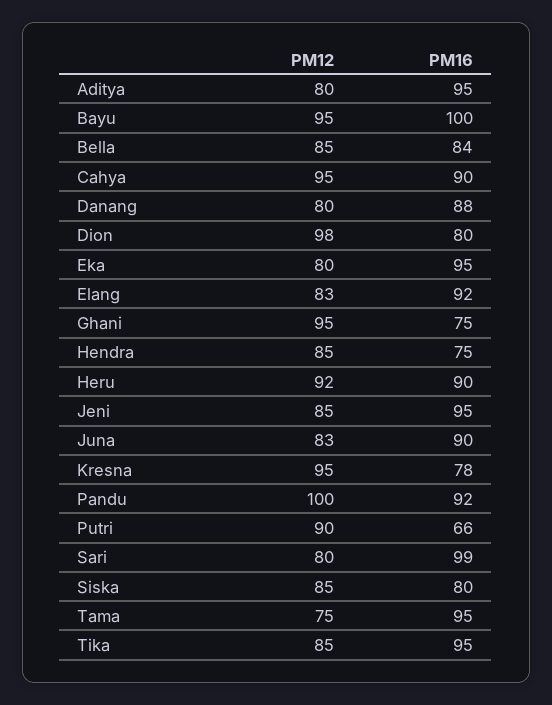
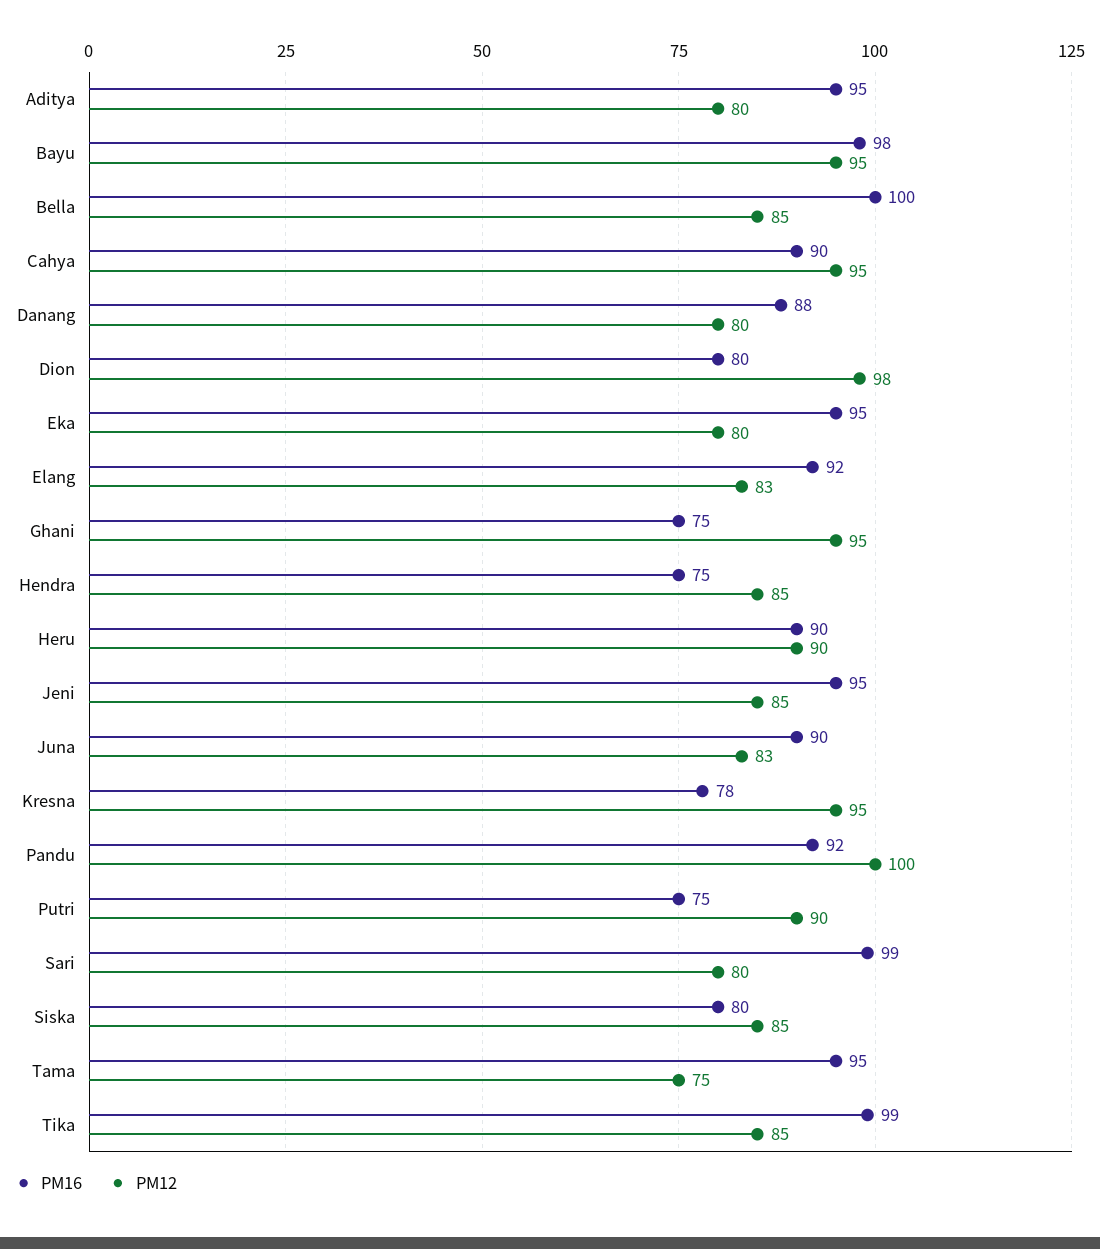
  {
    "PM12": {
      "Aditya": 80,
      "Bayu": 95,
      "Bella": 85,
      "Cahya": 95,
      "Danang": 80,
      "Dion": 98,
      "Eka": 80,
      "Elang": 83,
      "Ghani": 95,
      "Hendra": 85,
-     "Heru": 92,
+     "Heru": 90,
      "Jeni": 85,
      "Juna": 83,
      "Kresna": 95,
      "Pandu": 100,
      "Putri": 90,
      "Sari": 80,
      "Siska": 85,
      "Tama": 75,
      "Tika": 85
    },
    "PM16": {
      "Aditya": 95,
-     "Bayu": 100,
+     "Bayu": 98,
-     "Bella": 84,
+     "Bella": 100,
      "Cahya": 90,
      "Danang": 88,
      "Dion": 80,
      "Eka": 95,
      "Elang": 92,
      "Ghani": 75,
      "Hendra": 75,
      "Heru": 90,
      "Jeni": 95,
      "Juna": 90,
      "Kresna": 78,
      "Pandu": 92,
-     "Putri": 66,
+     "Putri": 75,
      "Sari": 99,
      "Siska": 80,
      "Tama": 95,
-     "Tika": 95
+     "Tika": 99
    }
  }

